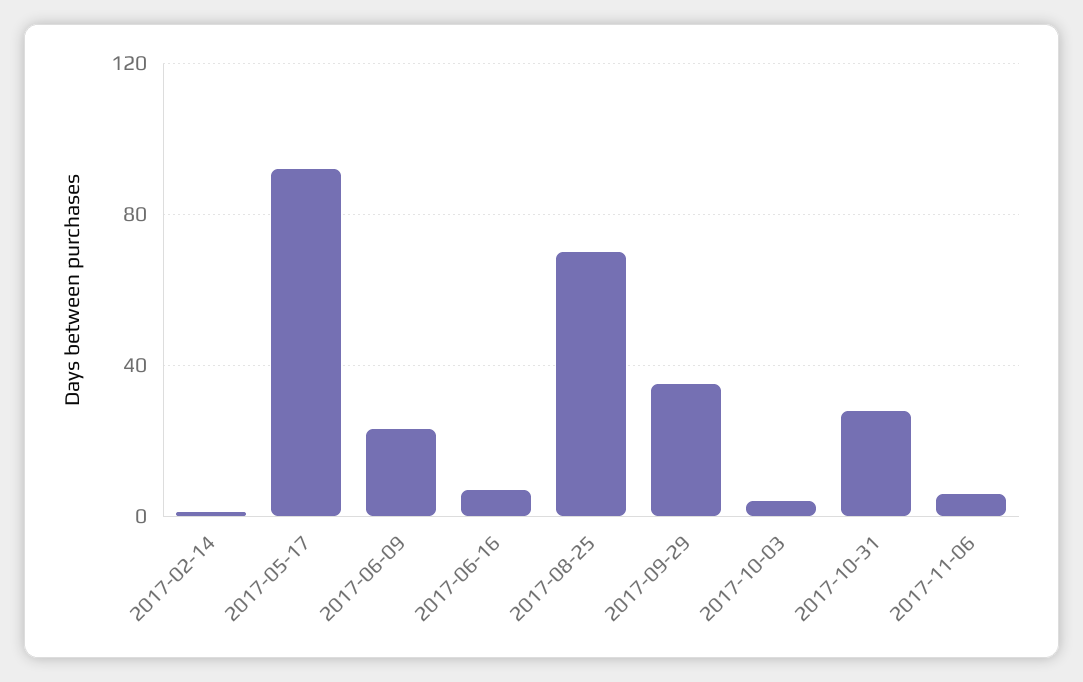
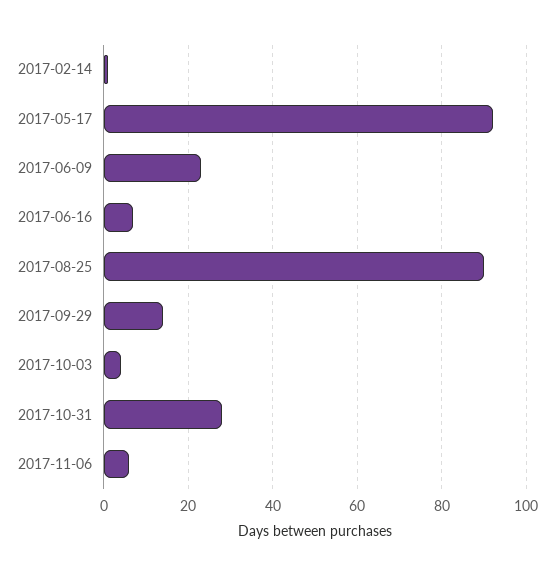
  {
    "2017-02-14": 0,
    "2017-05-17": 90,
    "2017-06-09": 25,
    "2017-06-16": 5,
-   "2017-08-25": 70,
+   "2017-08-25": 90,
-   "2017-09-29": 35,
+   "2017-09-29": 15,
    "2017-10-03": 5,
    "2017-10-31": 30,
    "2017-11-06": 5
  }

